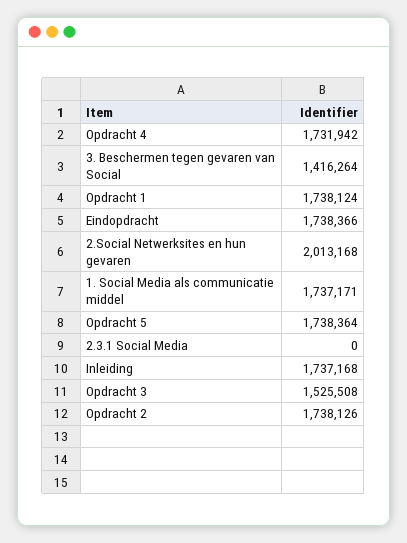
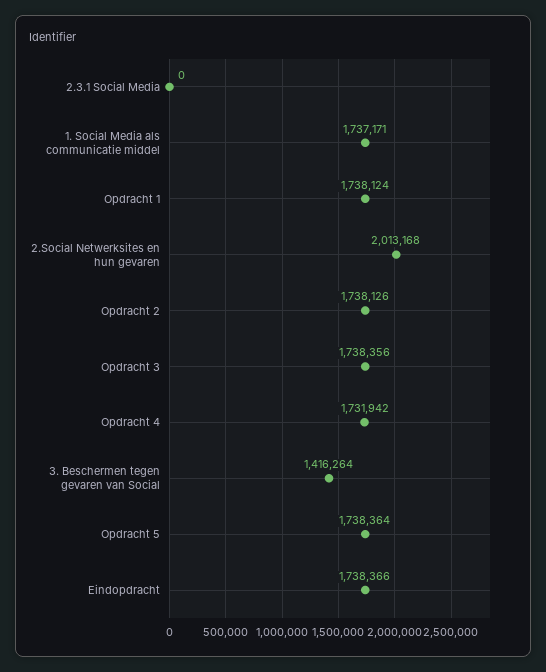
  {
    "Opdracht 4": 1731942,
    "3. Beschermen tegen gevaren van Social": 1416264,
    "Opdracht 1": 1738124,
    "Eindopdracht": 1738366,
    "2.Social Netwerksites en hun gevaren": 2013168,
    "1. Social Media als communicatie middel": 1737171,
    "Opdracht 5": 1738364,
    "2.3.1 Social Media": 0,
-   "Inleiding": 1737168,
-   "Opdracht 3": 1525508,
+   "Opdracht 3": 1738356,
    "Opdracht 2": 1738126
  }

